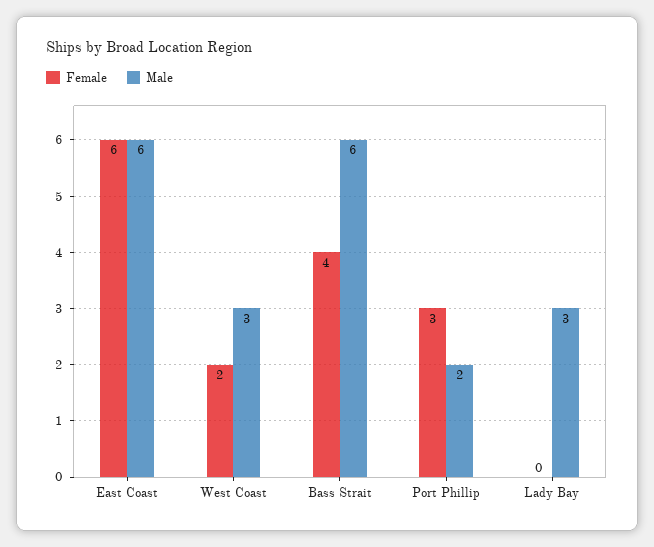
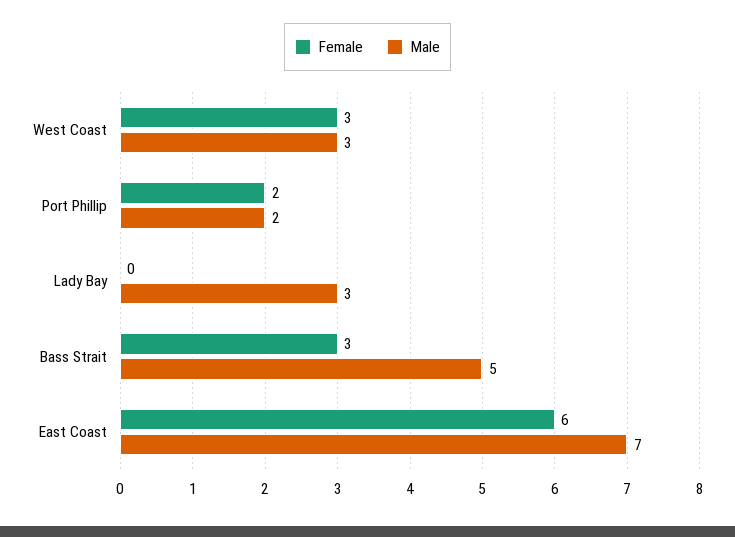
  {
    "Female": {
      "East Coast": 6,
-     "West Coast": 2,
+     "West Coast": 3,
-     "Bass Strait": 4,
+     "Bass Strait": 3,
-     "Port Phillip": 3,
+     "Port Phillip": 2,
      "Lady Bay": 0
    },
    "Male": {
-     "East Coast": 6,
+     "East Coast": 7,
      "West Coast": 3,
-     "Bass Strait": 6,
+     "Bass Strait": 5,
      "Port Phillip": 2,
      "Lady Bay": 3
    }
  }

